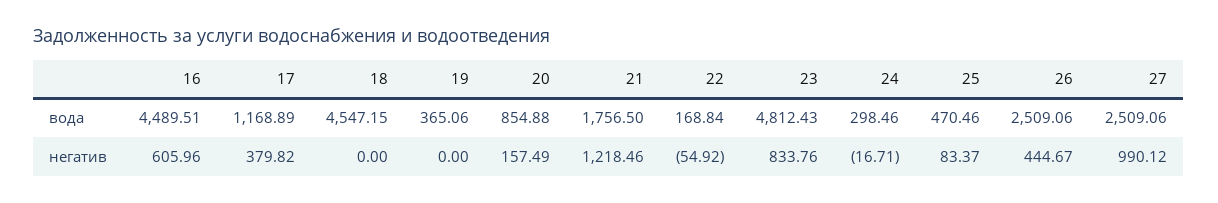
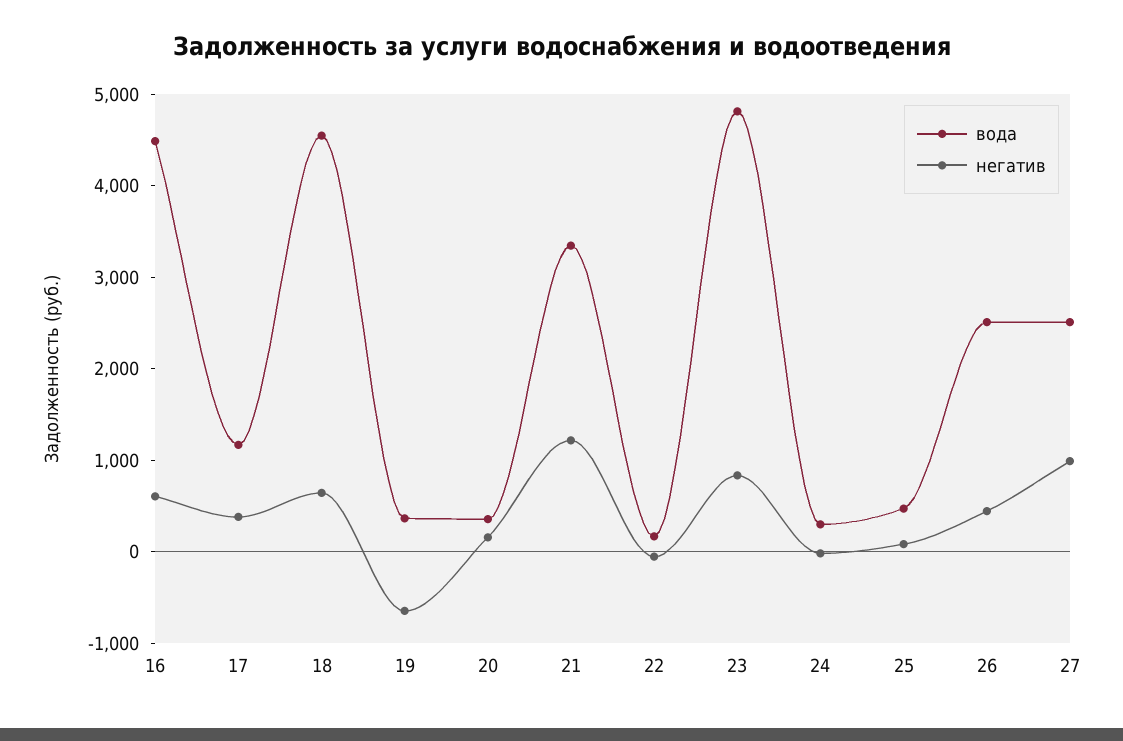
  {
    "вода": {
      "16": 4489.51,
      "17": 1168.89,
      "18": 4547.15,
      "19": 365.06,
-     "20": 854.88,
+     "20": 400,
-     "21": 1756.5,
+     "21": 3400,
      "22": 168.84,
      "23": 4812.43,
      "24": 298.46,
      "25": 470.46,
      "26": 2509.06,
      "27": 2509.06
    },
    "негатив": {
      "16": 605.96,
      "17": 379.82,
-     "18": 0,
+     "18": 600,
-     "19": 0,
+     "19": -600,
      "20": 157.49,
      "21": 1218.46,
      "22": -54.92,
      "23": 833.76,
      "24": -16.71,
      "25": 83.37,
      "26": 444.67,
      "27": 990.12
    }
  }

